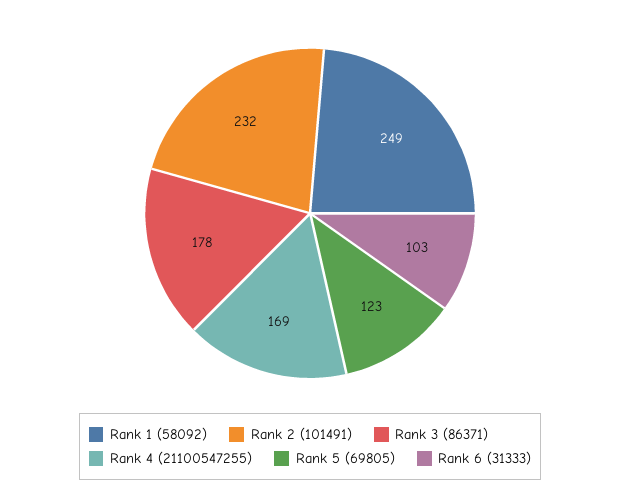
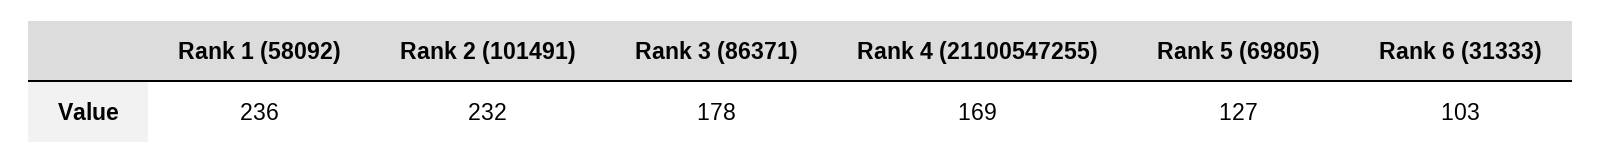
  {
-   "Rank 1 (58092)": 249,
+   "Rank 1 (58092)": 236,
    "Rank 2 (101491)": 232,
    "Rank 3 (86371)": 178,
    "Rank 4 (21100547255)": 169,
-   "Rank 5 (69805)": 123,
+   "Rank 5 (69805)": 127,
    "Rank 6 (31333)": 103
  }

